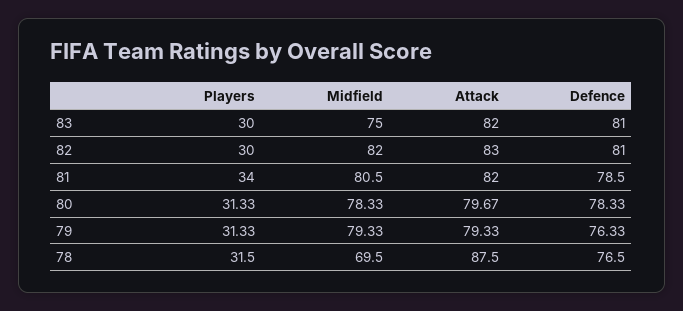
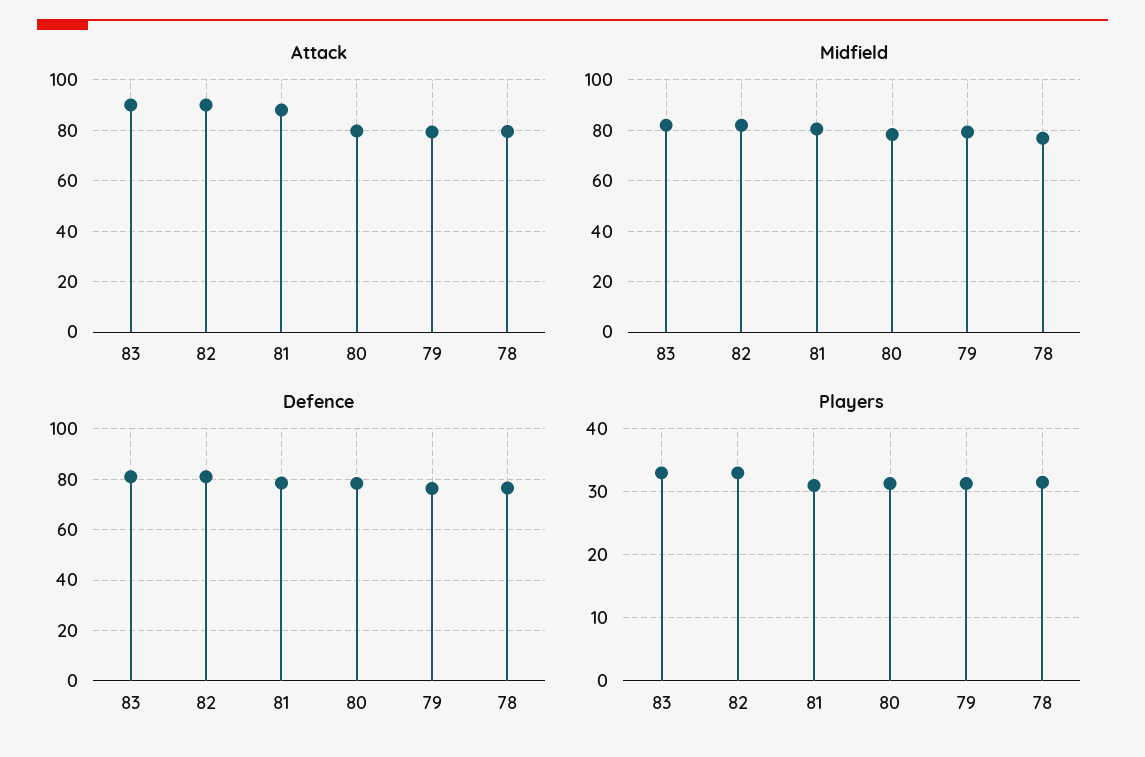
  {
    "Players": {
-     "83": 30,
+     "83": 33,
-     "82": 30,
+     "82": 33,
-     "81": 34,
+     "81": 31,
      "80": 31.33,
      "79": 31.33,
      "78": 31.5
    },
    "Midfield": {
-     "83": 75,
+     "83": 82.5,
      "82": 82,
      "81": 80.5,
      "80": 78.33,
      "79": 79.33,
-     "78": 69.5
+     "78": 77.5
    },
    "Attack": {
-     "83": 82,
+     "83": 90,
-     "82": 83,
+     "82": 90,
-     "81": 82,
+     "81": 87.5,
      "80": 79.67,
      "79": 79.33,
-     "78": 87.5
+     "78": 80
    },
    "Defence": {
      "83": 81,
      "82": 81,
      "81": 78.5,
      "80": 78.33,
      "79": 76.33,
      "78": 76.5
    }
  }

